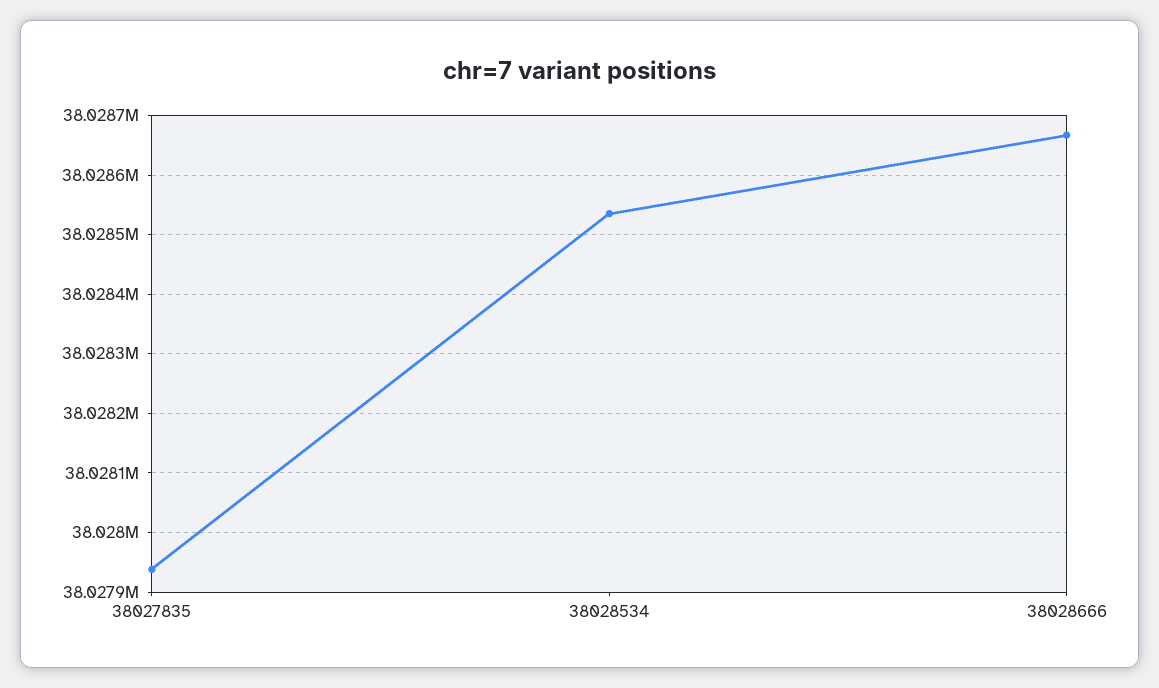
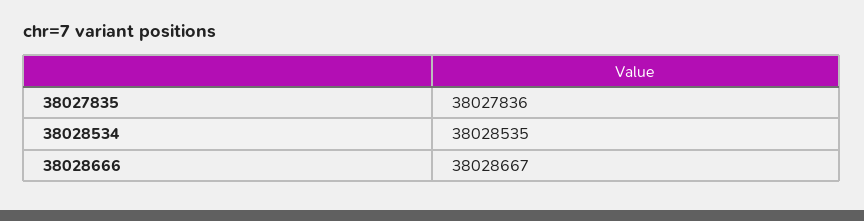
  {
-   "38027835": 38027940,
+   "38027835": 38027836,
    "38028534": 38028535,
    "38028666": 38028667
  }

